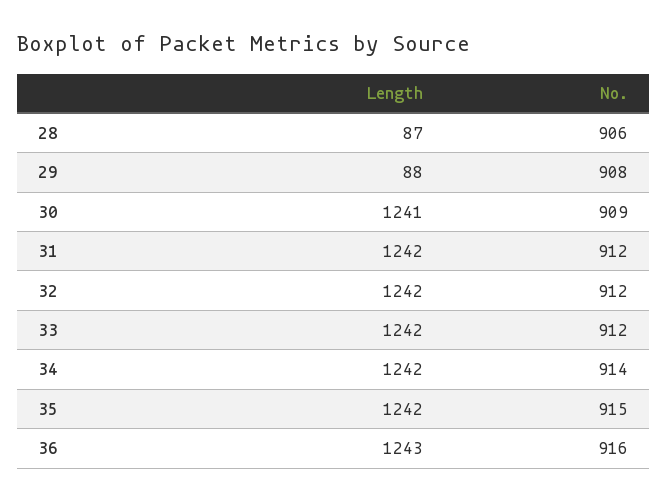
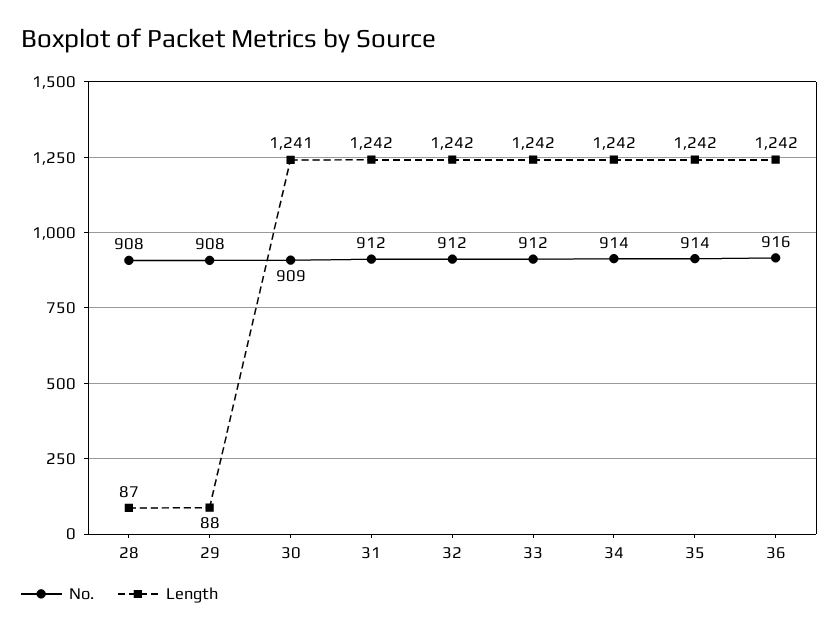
  {
    "Length": {
      "28": 87,
      "29": 88,
      "30": 1241,
      "31": 1242,
      "32": 1242,
      "33": 1242,
      "34": 1242,
      "35": 1242,
-     "36": 1243
+     "36": 1242
    },
    "No.": {
-     "28": 906,
+     "28": 908,
      "29": 908,
      "30": 909,
      "31": 912,
      "32": 912,
      "33": 912,
      "34": 914,
-     "35": 915,
+     "35": 914,
      "36": 916
    }
  }

